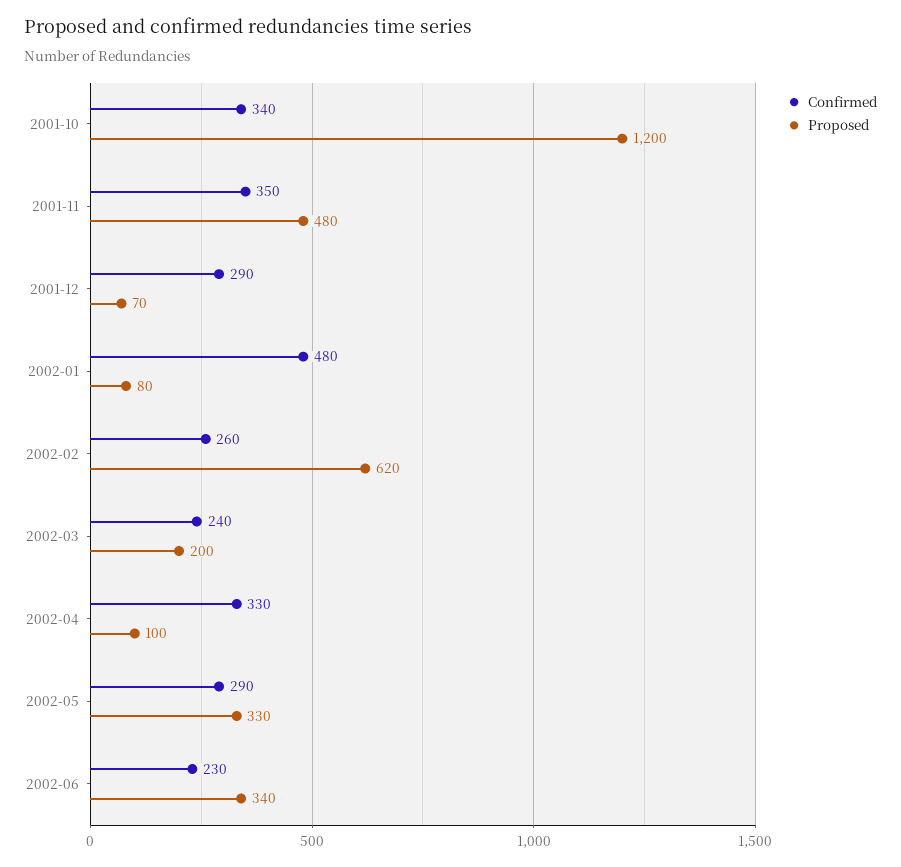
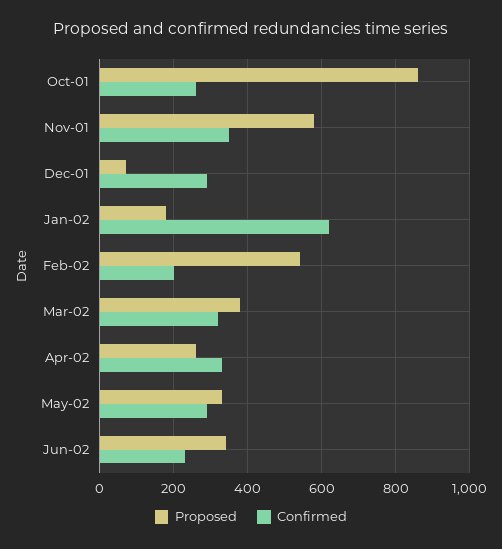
  {
    "Confirmed": {
-     "2001-10": 340,
+     "2001-10": 260,
      "2001-11": 350,
      "2001-12": 290,
-     "2002-01": 480,
+     "2002-01": 620,
-     "2002-02": 260,
+     "2002-02": 200,
-     "2002-03": 240,
+     "2002-03": 320,
      "2002-04": 330,
      "2002-05": 290,
      "2002-06": 230
    },
    "Proposed": {
-     "2001-10": 1200,
+     "2001-10": 860,
-     "2001-11": 480,
+     "2001-11": 580,
      "2001-12": 70,
-     "2002-01": 80,
+     "2002-01": 180,
-     "2002-02": 620,
+     "2002-02": 540,
-     "2002-03": 200,
+     "2002-03": 380,
-     "2002-04": 100,
+     "2002-04": 260,
      "2002-05": 330,
      "2002-06": 340
    }
  }

